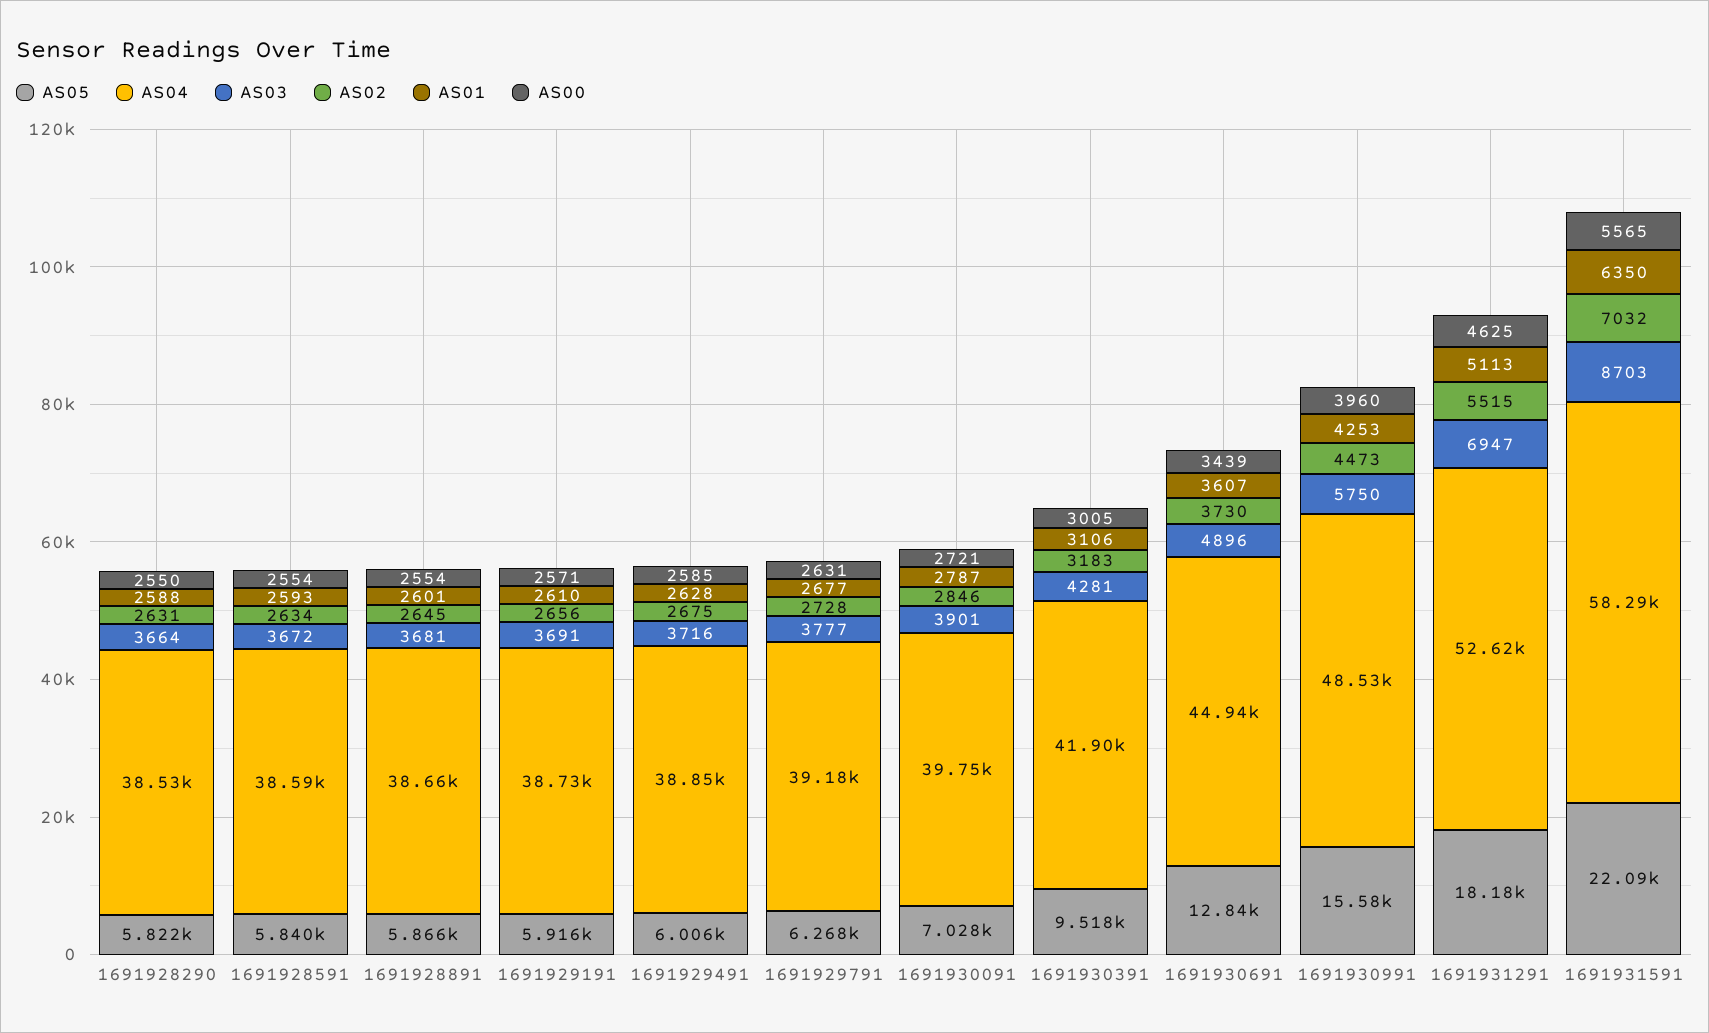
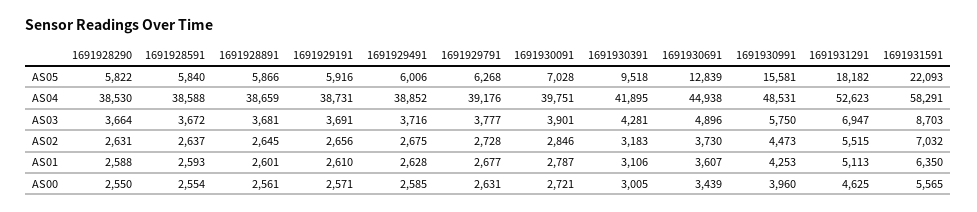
  {
    "AS05": {
      "1691928290": 5822,
      "1691928591": 5840,
      "1691928891": 5866,
      "1691929191": 5916,
      "1691929491": 6006,
      "1691929791": 6268,
      "1691930091": 7028,
      "1691930391": 9518,
      "1691930691": 12839,
      "1691930991": 15581,
      "1691931291": 18182,
      "1691931591": 22093
    },
    "AS04": {
      "1691928290": 38530,
      "1691928591": 38588,
      "1691928891": 38659,
      "1691929191": 38731,
      "1691929491": 38852,
      "1691929791": 39176,
      "1691930091": 39751,
      "1691930391": 41895,
      "1691930691": 44938,
      "1691930991": 48531,
      "1691931291": 52623,
      "1691931591": 58291
    },
    "AS03": {
      "1691928290": 3664,
      "1691928591": 3672,
      "1691928891": 3681,
      "1691929191": 3691,
      "1691929491": 3716,
      "1691929791": 3777,
      "1691930091": 3901,
      "1691930391": 4281,
      "1691930691": 4896,
      "1691930991": 5750,
      "1691931291": 6947,
      "1691931591": 8703
    },
    "AS02": {
      "1691928290": 2631,
-     "1691928591": 2634,
+     "1691928591": 2637,
      "1691928891": 2645,
      "1691929191": 2656,
      "1691929491": 2675,
      "1691929791": 2728,
      "1691930091": 2846,
      "1691930391": 3183,
      "1691930691": 3730,
      "1691930991": 4473,
      "1691931291": 5515,
      "1691931591": 7032
    },
    "AS01": {
      "1691928290": 2588,
      "1691928591": 2593,
      "1691928891": 2601,
      "1691929191": 2610,
      "1691929491": 2628,
      "1691929791": 2677,
      "1691930091": 2787,
      "1691930391": 3106,
      "1691930691": 3607,
      "1691930991": 4253,
      "1691931291": 5113,
      "1691931591": 6350
    },
    "AS00": {
      "1691928290": 2550,
      "1691928591": 2554,
-     "1691928891": 2554,
+     "1691928891": 2561,
      "1691929191": 2571,
      "1691929491": 2585,
      "1691929791": 2631,
      "1691930091": 2721,
      "1691930391": 3005,
      "1691930691": 3439,
      "1691930991": 3960,
      "1691931291": 4625,
      "1691931591": 5565
    }
  }

